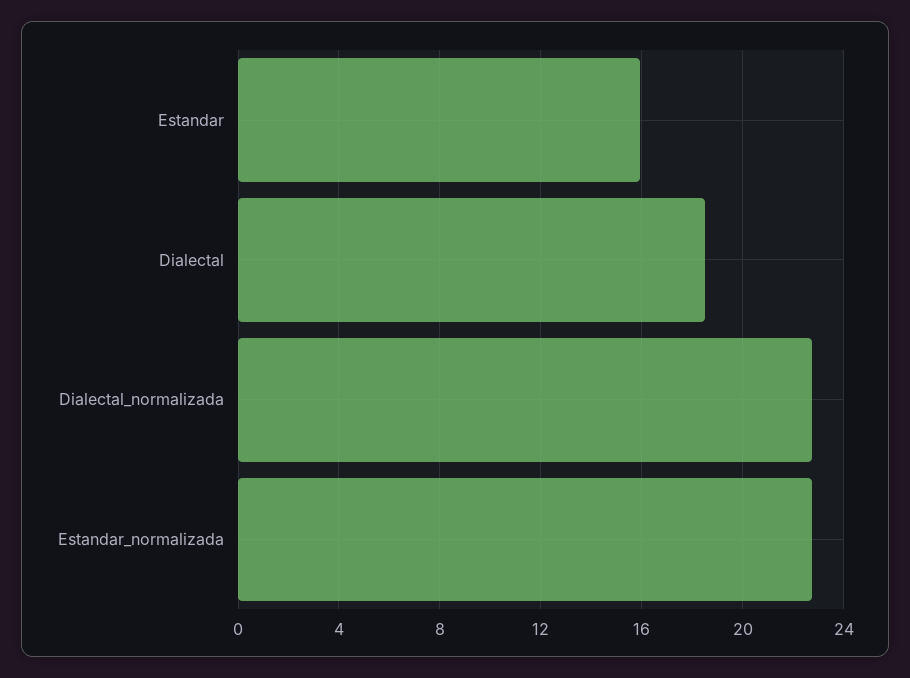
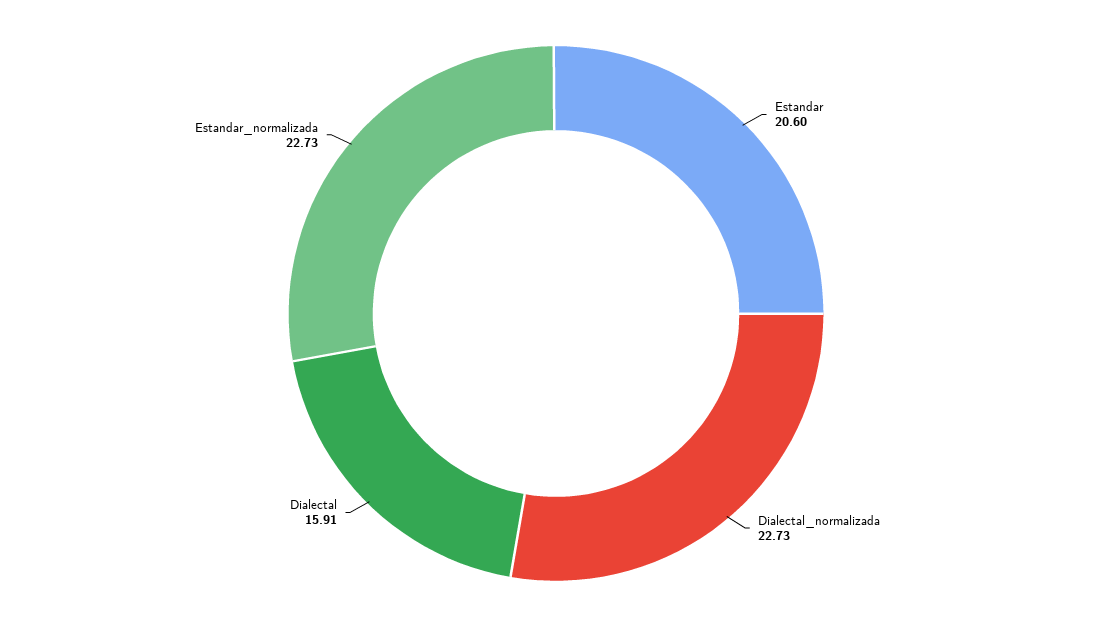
  {
-   "Estandar": 16,
+   "Estandar": 20.6,
-   "Dialectal": 18.5,
+   "Dialectal": 15.91,
    "Dialectal_normalizada": 22.73,
    "Estandar_normalizada": 22.73
  }

